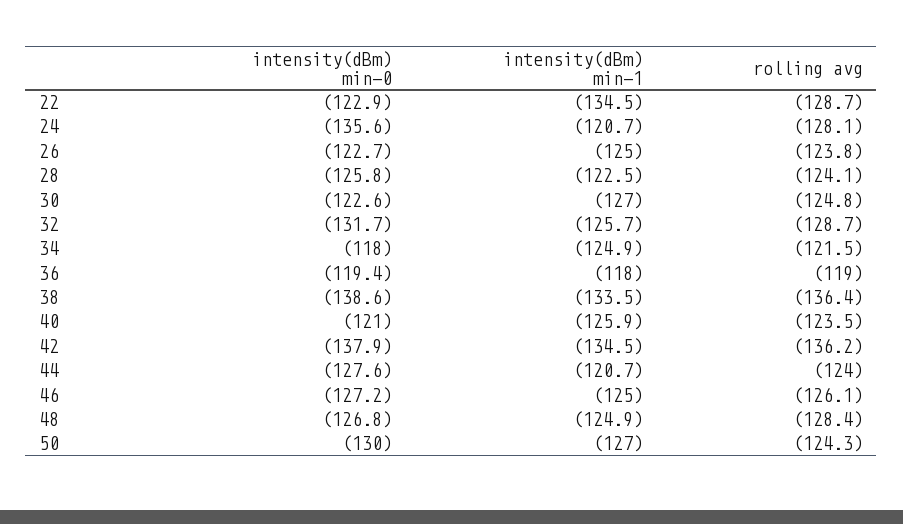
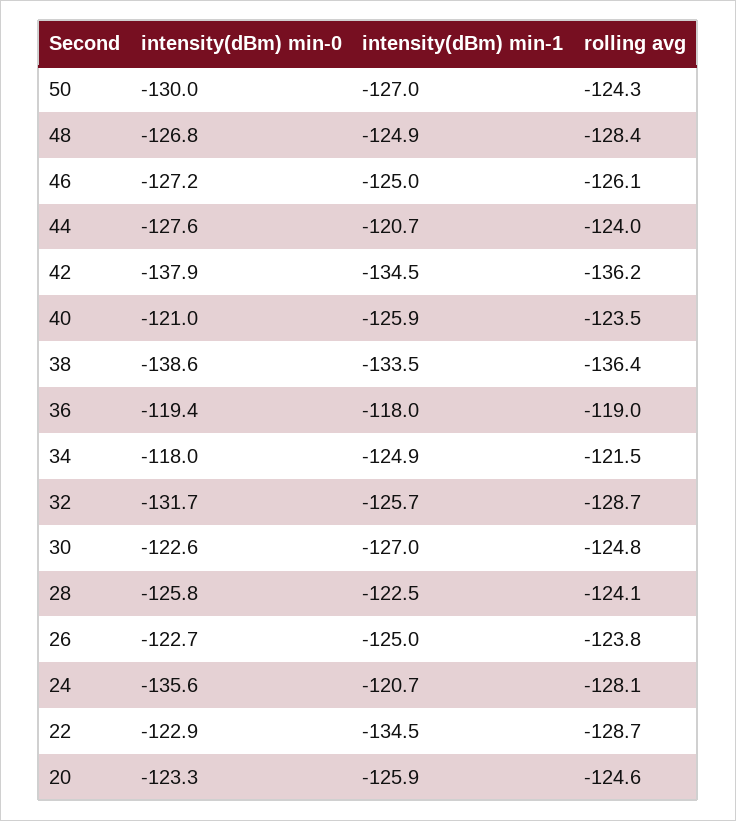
  {
    "intensity(dBm) min-0": {
      "22": -122.9,
      "24": -135.6,
      "26": -122.7,
      "28": -125.8,
      "30": -122.6,
      "32": -131.7,
      "34": -118,
      "36": -119.4,
      "38": -138.6,
      "40": -121,
      "42": -137.9,
      "44": -127.6,
      "46": -127.2,
      "48": -126.8,
-     "50": -130
+     "50": -130,
+     "20": -123.3
    },
    "intensity(dBm) min-1": {
      "22": -134.5,
      "24": -120.7,
      "26": -125,
      "28": -122.5,
      "30": -127,
      "32": -125.7,
      "34": -124.9,
      "36": -118,
      "38": -133.5,
      "40": -125.9,
      "42": -134.5,
      "44": -120.7,
      "46": -125,
      "48": -124.9,
-     "50": -127
+     "50": -127,
+     "20": -125.9
    },
    "rolling avg": {
      "22": -128.7,
      "24": -128.1,
      "26": -123.8,
      "28": -124.1,
      "30": -124.8,
      "32": -128.7,
      "34": -121.5,
      "36": -119,
      "38": -136.4,
      "40": -123.5,
      "42": -136.2,
      "44": -124,
      "46": -126.1,
      "48": -128.4,
-     "50": -124.3
+     "50": -124.3,
+     "20": -124.6
    }
  }

